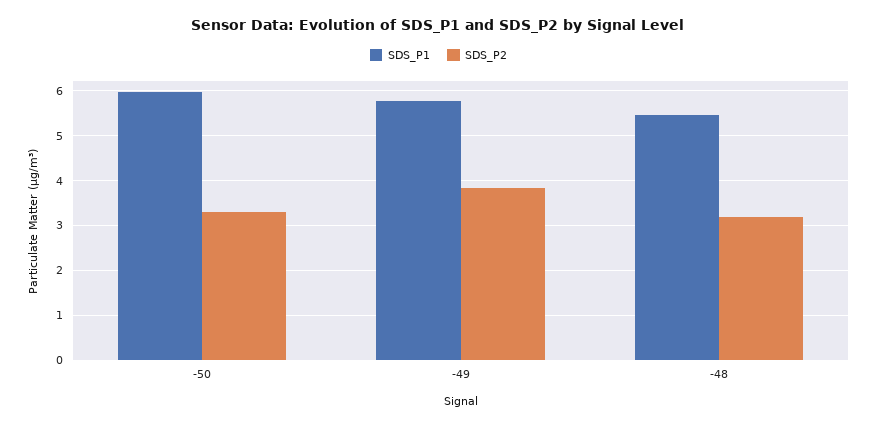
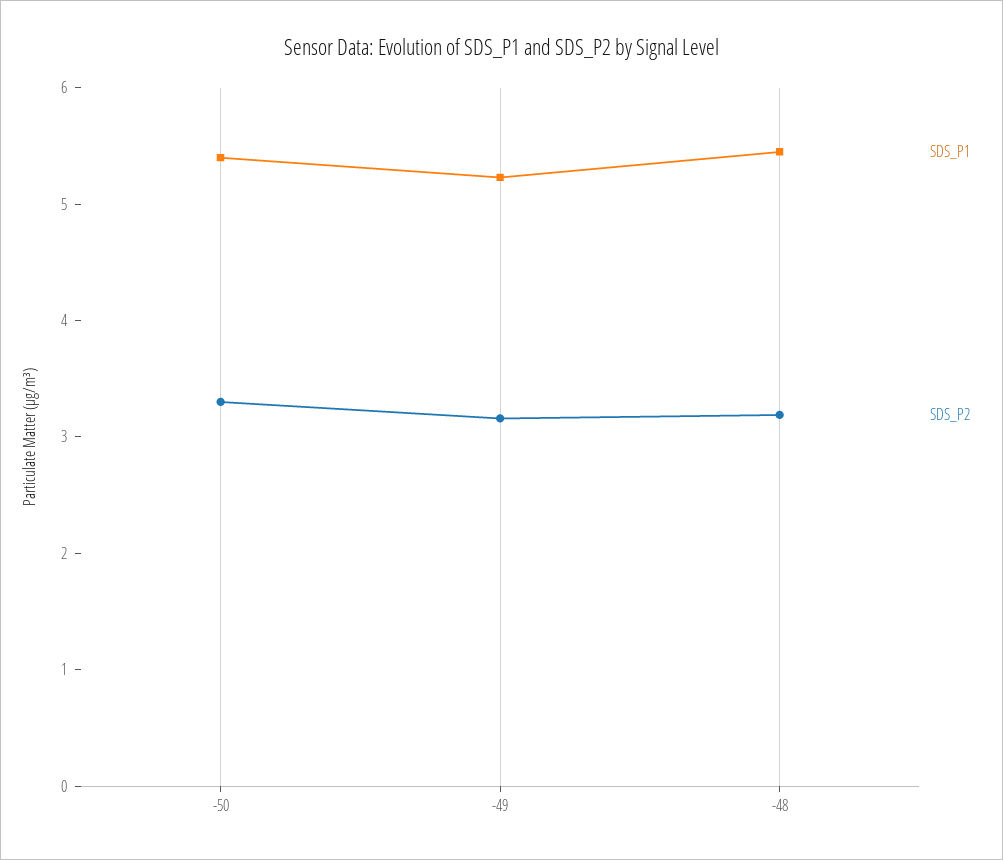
  {
    "SDS_P1": {
-     "-50": 6,
+     "-50": 5.4,
-     "-49": 5.8,
+     "-49": 5.2,
      "-48": 5.4
    },
    "SDS_P2": {
      "-50": 3.4,
-     "-49": 3.8,
+     "-49": 3.2,
      "-48": 3.2
    }
  }

